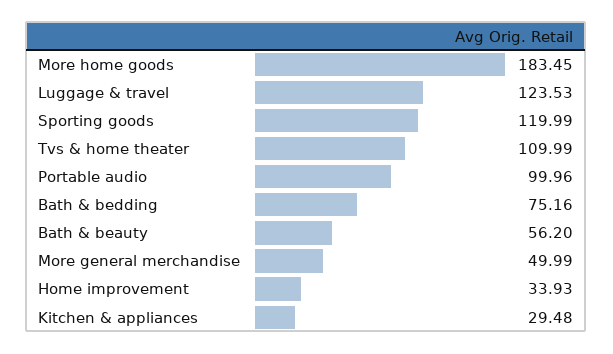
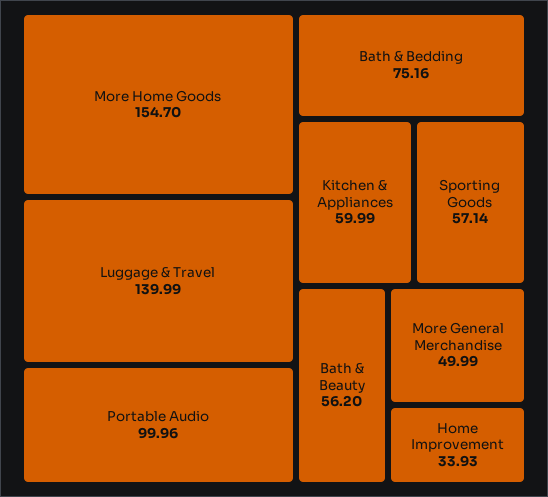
  {
-   "More home goods": 183.45,
+   "More home goods": 154.7,
-   "Luggage & travel": 123.53,
+   "Luggage & travel": 139.99,
-   "Sporting goods": 119.99,
+   "Sporting goods": 57.14,
-   "Tvs & home theater": 109.99,
    "Portable audio": 99.96,
    "Bath & bedding": 75.16,
    "Bath & beauty": 56.2,
    "More general merchandise": 49.99,
    "Home improvement": 33.93,
-   "Kitchen & appliances": 29.48
+   "Kitchen & appliances": 59.99
  }

